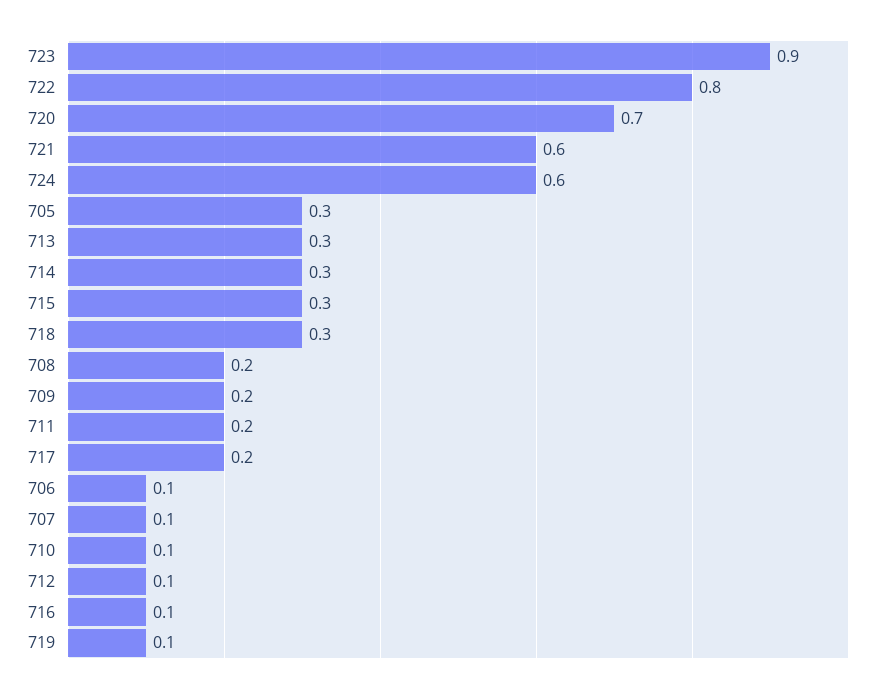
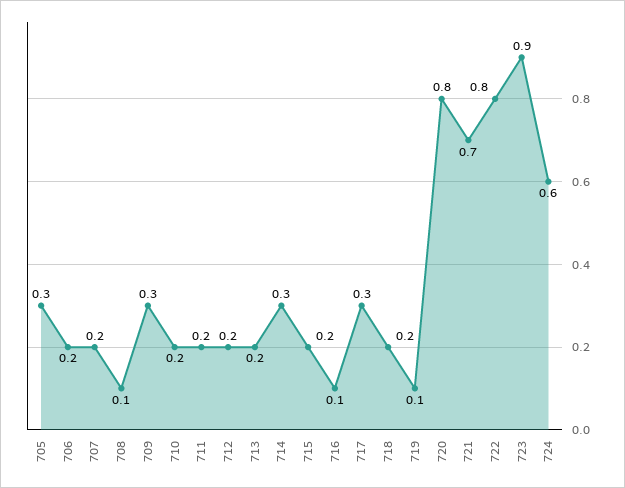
  {
    "723": 0.9,
    "722": 0.8,
-   "720": 0.7,
+   "720": 0.8,
-   "721": 0.6,
+   "721": 0.7,
    "724": 0.6,
    "705": 0.3,
-   "713": 0.3,
+   "713": 0.2,
    "714": 0.3,
-   "715": 0.3,
+   "715": 0.2,
-   "718": 0.3,
+   "718": 0.2,
-   "708": 0.2,
+   "708": 0.1,
-   "709": 0.2,
+   "709": 0.3,
    "711": 0.2,
-   "717": 0.2,
+   "717": 0.3,
-   "706": 0.1,
+   "706": 0.2,
-   "707": 0.1,
+   "707": 0.2,
-   "710": 0.1,
+   "710": 0.2,
-   "712": 0.1,
+   "712": 0.2,
    "716": 0.1,
    "719": 0.1
  }

